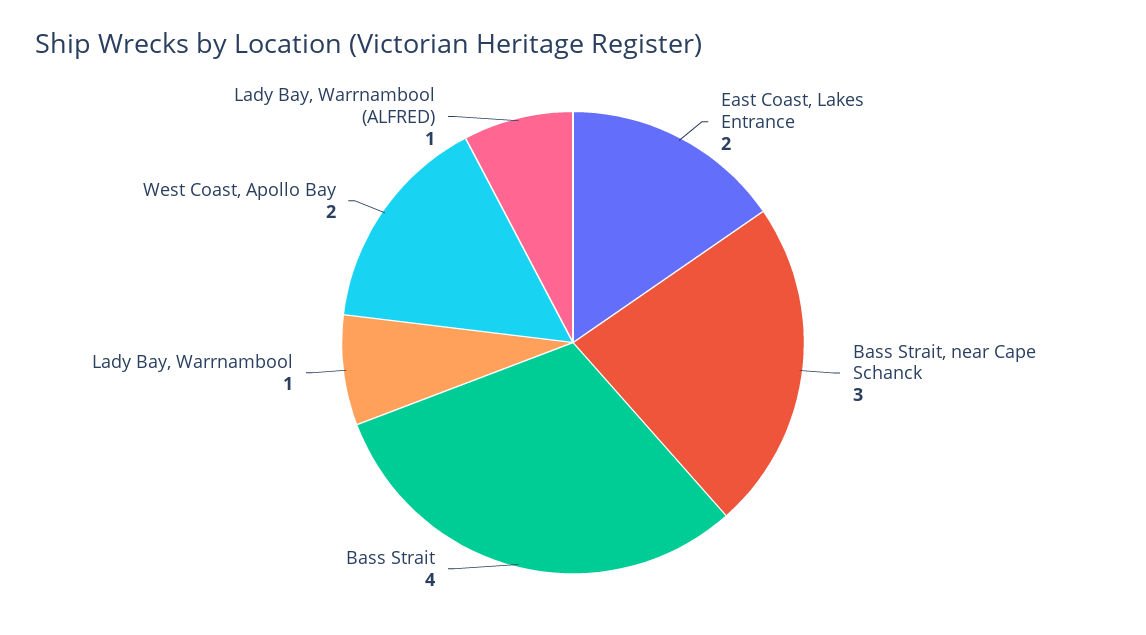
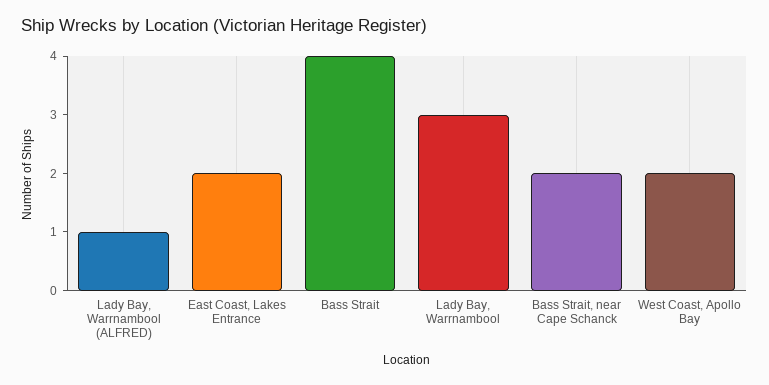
  {
    "East Coast, Lakes Entrance": 2,
-   "Bass Strait, near Cape Schanck": 3,
+   "Bass Strait, near Cape Schanck": 2,
    "Bass Strait": 4,
-   "Lady Bay, Warrnambool": 1,
+   "Lady Bay, Warrnambool": 3,
    "West Coast, Apollo Bay": 2,
    "Lady Bay, Warrnambool (ALFRED)": 1
  }

